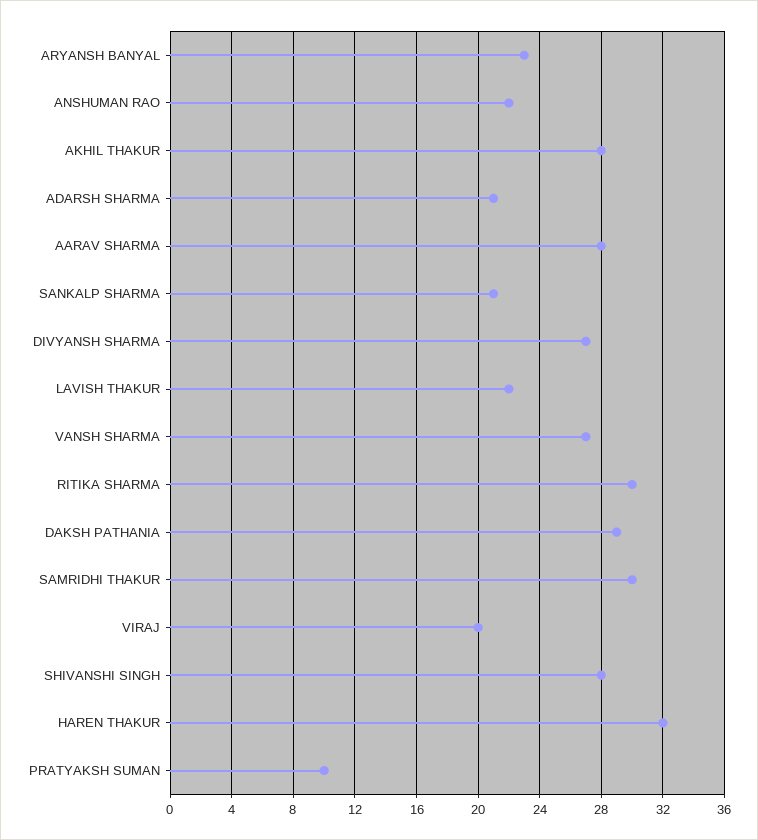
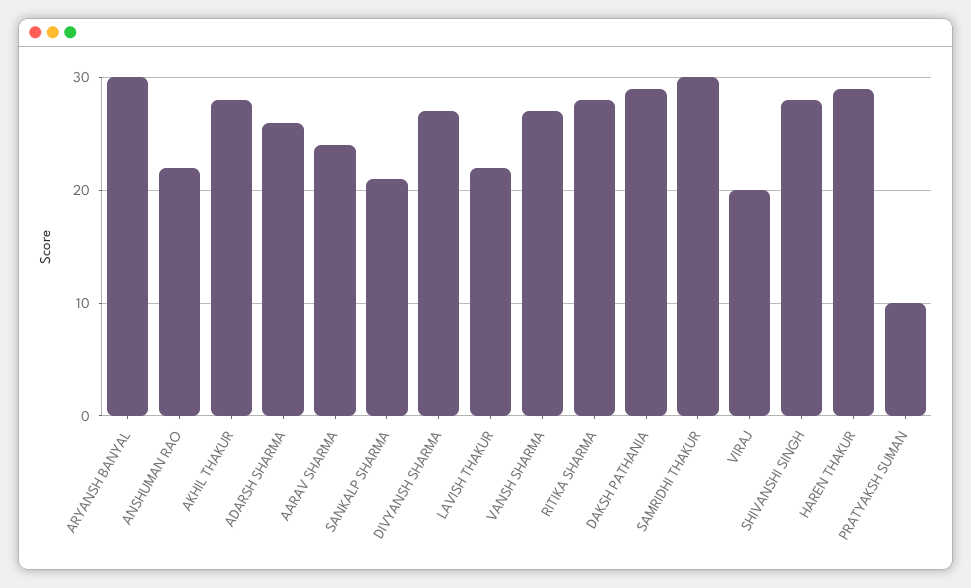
  {
-   "ARYANSH BANYAL": 23,
+   "ARYANSH BANYAL": 30,
    "ANSHUMAN RAO": 22,
    "AKHIL THAKUR": 28,
-   "ADARSH SHARMA": 21,
+   "ADARSH SHARMA": 26,
-   "AARAV SHARMA": 28,
+   "AARAV SHARMA": 24,
    "SANKALP SHARMA": 21,
    "DIVYANSH SHARMA": 27,
    "LAVISH THAKUR": 22,
    "VANSH SHARMA": 27,
-   "RITIKA SHARMA": 30,
+   "RITIKA SHARMA": 28,
    "DAKSH PATHANIA": 29,
    "SAMRIDHI THAKUR": 30,
    "VIRAJ": 20,
    "SHIVANSHI SINGH": 28,
-   "HAREN THAKUR": 32,
+   "HAREN THAKUR": 29,
    "PRATYAKSH SUMAN": 10
  }

